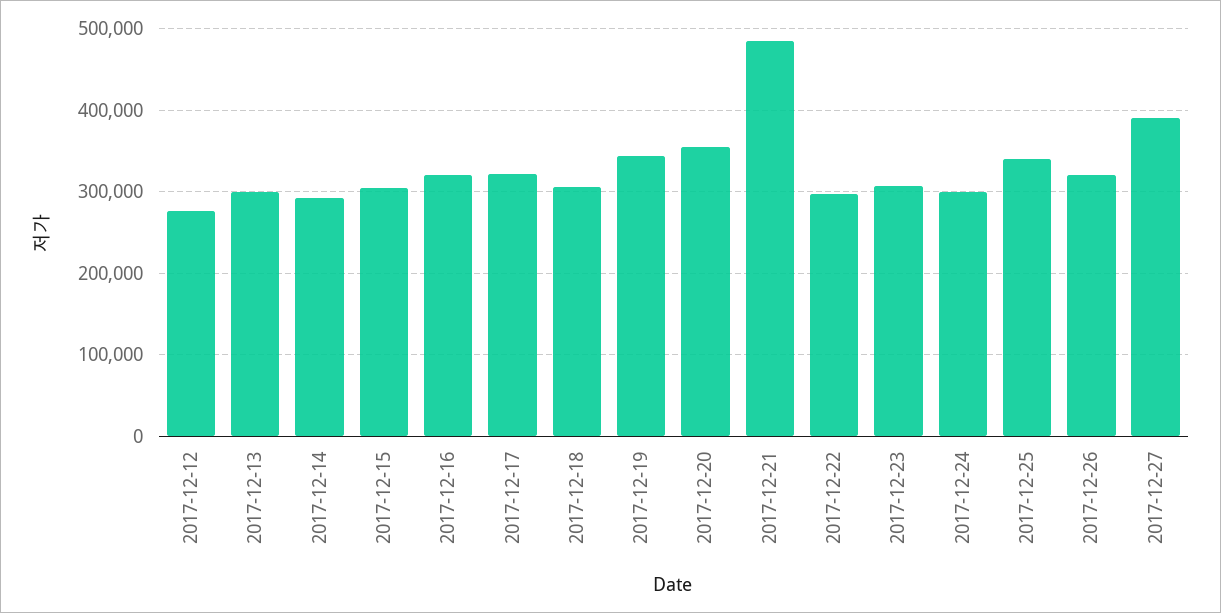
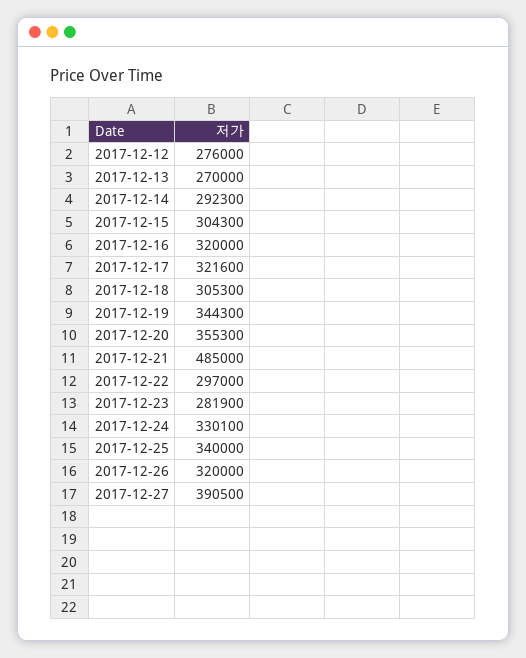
  {
    "2017-12-12": 276000,
-   "2017-12-13": 300000,
+   "2017-12-13": 270000,
    "2017-12-14": 292300,
    "2017-12-15": 304300,
    "2017-12-16": 320000,
    "2017-12-17": 321600,
    "2017-12-18": 305300,
    "2017-12-19": 344300,
    "2017-12-20": 355300,
    "2017-12-21": 485000,
    "2017-12-22": 297000,
-   "2017-12-23": 310000,
+   "2017-12-23": 281900,
-   "2017-12-24": 300000,
+   "2017-12-24": 330100,
    "2017-12-25": 340000,
    "2017-12-26": 320000,
    "2017-12-27": 390500
  }

